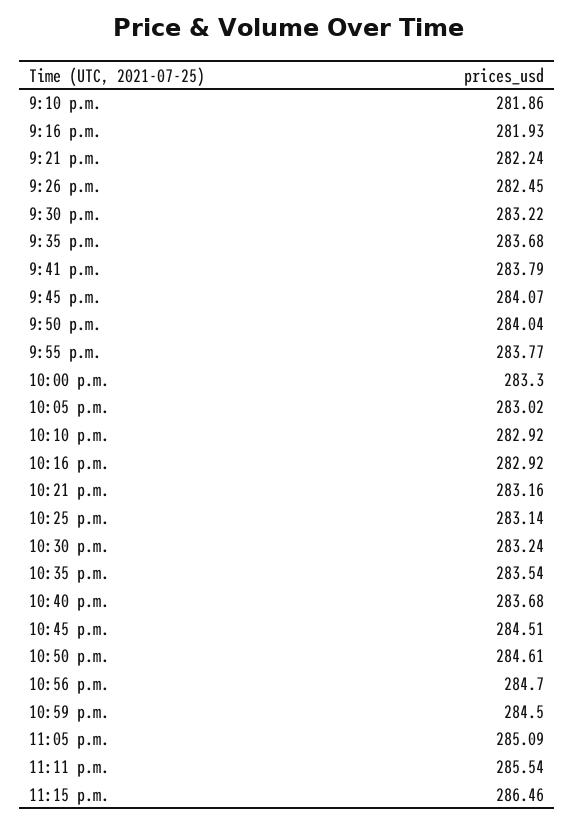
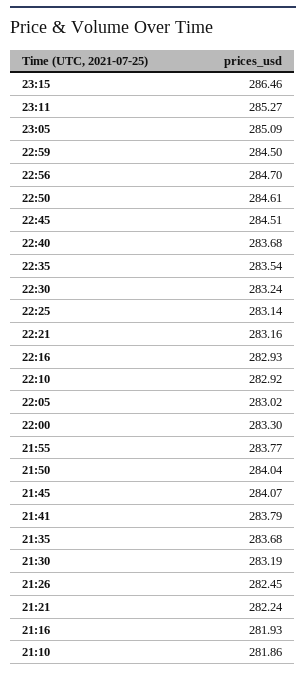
  {
    "9:10 p.m.": 281.86,
    "9:16 p.m.": 281.93,
    "9:21 p.m.": 282.24,
    "9:26 p.m.": 282.45,
-   "9:30 p.m.": 283.22,
+   "9:30 p.m.": 283.19,
    "9:35 p.m.": 283.68,
    "9:41 p.m.": 283.79,
    "9:45 p.m.": 284.07,
    "9:50 p.m.": 284.04,
    "9:55 p.m.": 283.77,
    "10:00 p.m.": 283.3,
    "10:05 p.m.": 283.02,
    "10:10 p.m.": 282.92,
-   "10:16 p.m.": 282.92,
+   "10:16 p.m.": 282.93,
    "10:21 p.m.": 283.16,
    "10:25 p.m.": 283.14,
    "10:30 p.m.": 283.24,
    "10:35 p.m.": 283.54,
    "10:40 p.m.": 283.68,
    "10:45 p.m.": 284.51,
    "10:50 p.m.": 284.61,
    "10:56 p.m.": 284.7,
    "10:59 p.m.": 284.5,
    "11:05 p.m.": 285.09,
-   "11:11 p.m.": 285.54,
+   "11:11 p.m.": 285.27,
    "11:15 p.m.": 286.46
  }

